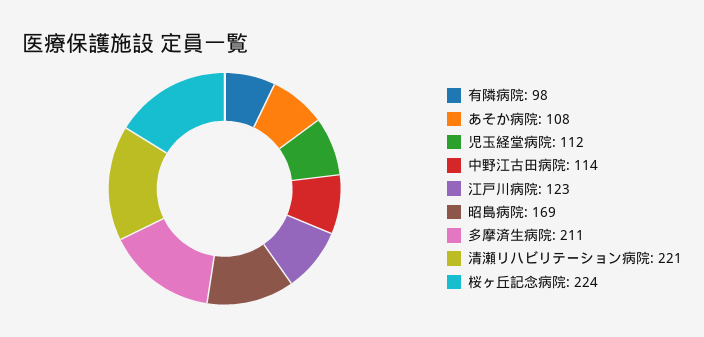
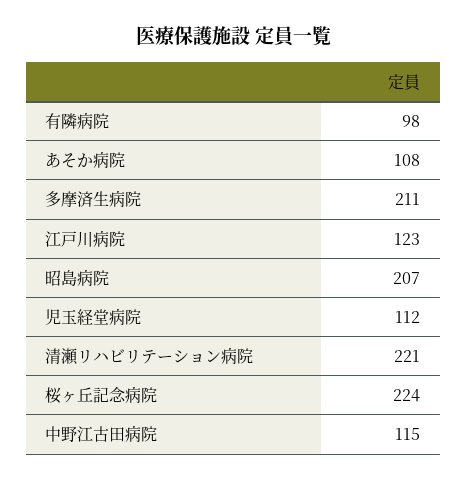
  {
    "有隣病院": 98,
    "あそか病院": 108,
    "児玉経堂病院": 112,
-   "中野江古田病院": 114,
+   "中野江古田病院": 115,
    "江戸川病院": 123,
-   "昭島病院": 169,
+   "昭島病院": 207,
    "多摩済生病院": 211,
    "清瀬リハビリテーション病院": 221,
    "桜ヶ丘記念病院": 224
  }

